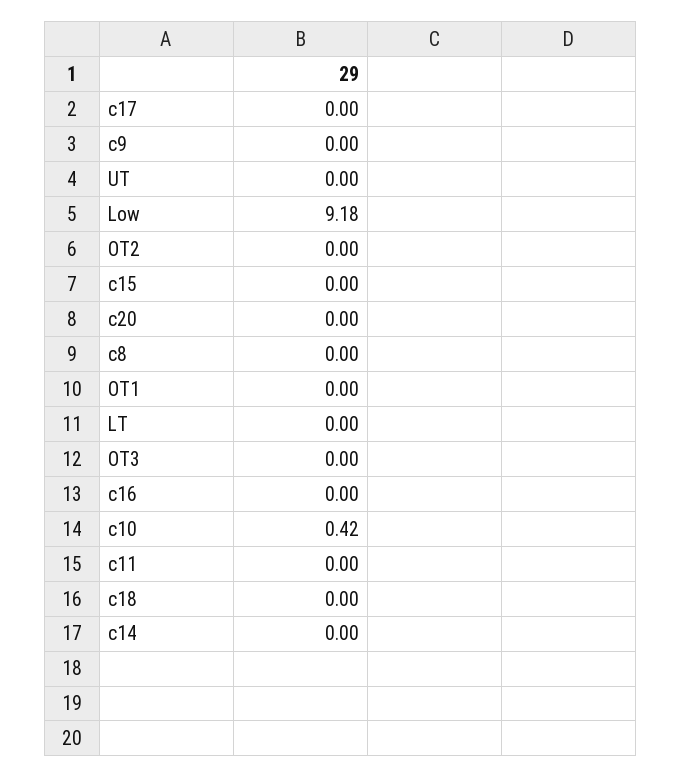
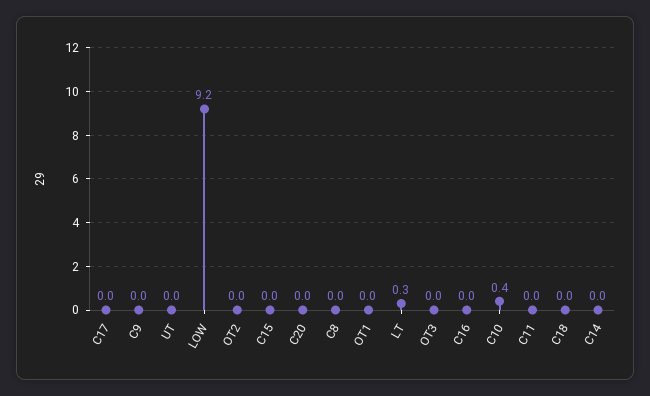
  {
    "c17": 0,
    "c9": 0,
    "UT": 0,
    "Low": 9.18,
    "OT2": 0,
    "c15": 0,
    "c20": 0,
    "c8": 0,
    "OT1": 0,
-   "LT": 0,
+   "LT": 0.3,
    "OT3": 0,
    "c16": 0,
    "c10": 0.42,
    "c11": 0,
    "c18": 0,
    "c14": 0
  }

